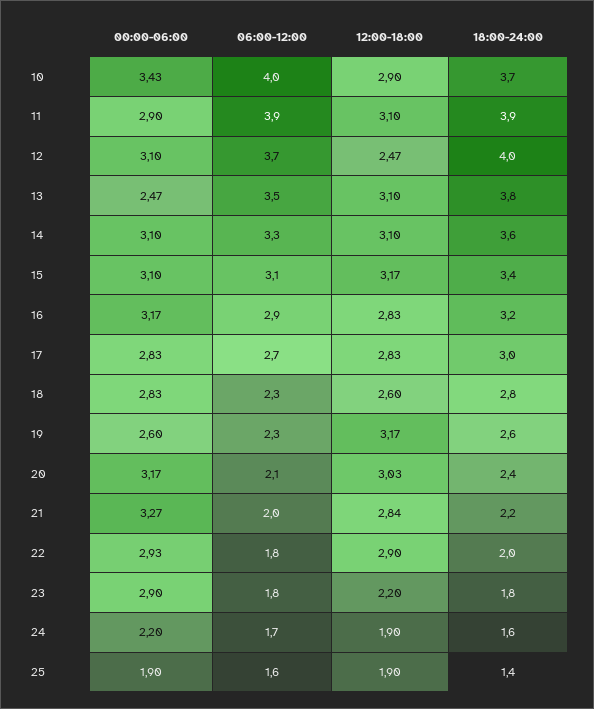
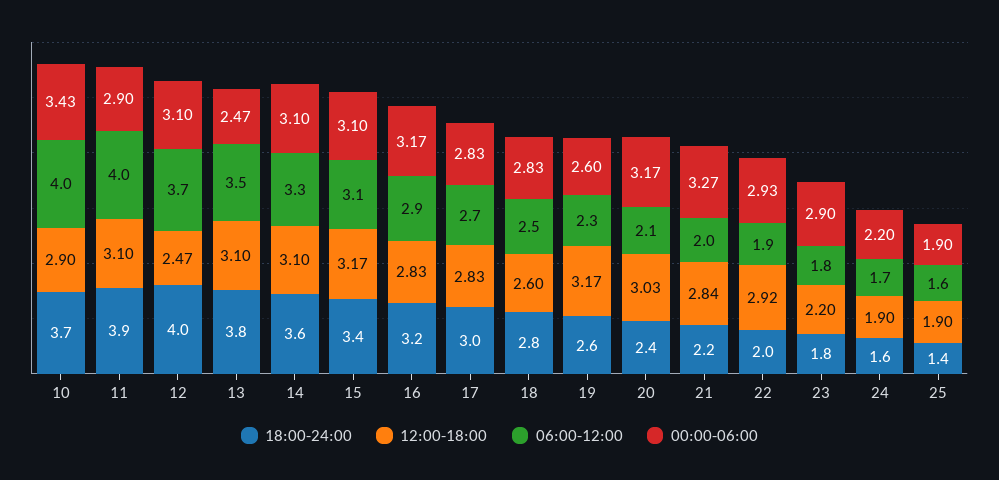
  {
    "00:00-06:00": {
      "10": 3.43,
      "11": 2.9,
      "12": 3.1,
      "13": 2.47,
      "14": 3.1,
      "15": 3.1,
      "16": 3.17,
      "17": 2.83,
      "18": 2.83,
      "19": 2.6,
      "20": 3.17,
      "21": 3.27,
      "22": 2.93,
      "23": 2.9,
      "24": 2.2,
      "25": 1.9
    },
    "06:00-12:00": {
      "10": 4,
-     "11": 3.9,
+     "11": 4,
      "12": 3.7,
      "13": 3.5,
      "14": 3.3,
      "15": 3.1,
      "16": 2.9,
      "17": 2.7,
-     "18": 2.3,
+     "18": 2.5,
      "19": 2.3,
      "20": 2.1,
      "21": 2,
-     "22": 1.8,
+     "22": 1.9,
      "23": 1.8,
      "24": 1.7,
      "25": 1.6
    },
    "12:00-18:00": {
      "10": 2.9,
      "11": 3.1,
      "12": 2.47,
      "13": 3.1,
      "14": 3.1,
      "15": 3.17,
      "16": 2.83,
      "17": 2.83,
      "18": 2.6,
      "19": 3.17,
      "20": 3.03,
      "21": 2.84,
-     "22": 2.9,
+     "22": 2.92,
      "23": 2.2,
      "24": 1.9,
      "25": 1.9
    },
    "18:00-24:00": {
      "10": 3.7,
      "11": 3.9,
      "12": 4,
      "13": 3.8,
      "14": 3.6,
      "15": 3.4,
      "16": 3.2,
      "17": 3,
      "18": 2.8,
      "19": 2.6,
      "20": 2.4,
      "21": 2.2,
      "22": 2,
      "23": 1.8,
      "24": 1.6,
      "25": 1.4
    }
  }

